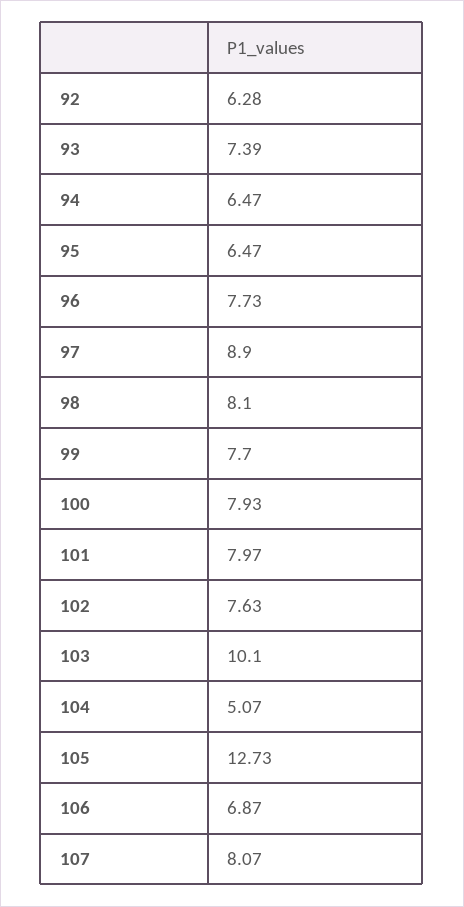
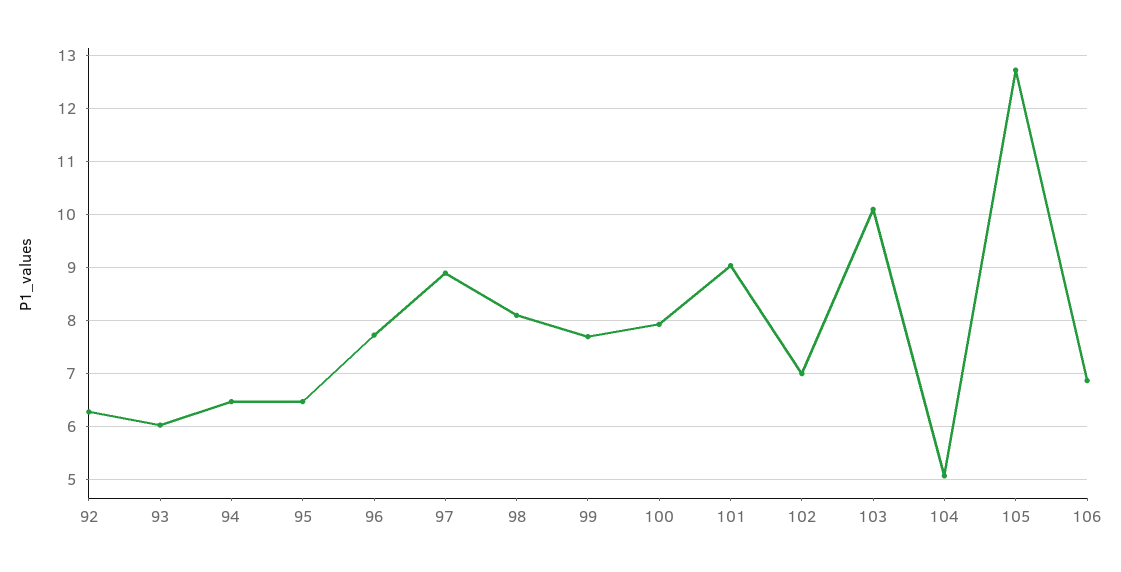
  {
    "92": 6.28,
-   "93": 7.39,
+   "93": 6,
    "94": 6.47,
    "95": 6.47,
    "96": 7.73,
    "97": 8.9,
    "98": 8.1,
    "99": 7.7,
    "100": 7.93,
-   "101": 7.97,
+   "101": 9,
-   "102": 7.63,
+   "102": 7,
    "103": 10.1,
    "104": 5.07,
    "105": 12.73,
-   "106": 6.87,
+   "106": 6.87
-   "107": 8.07
  }

